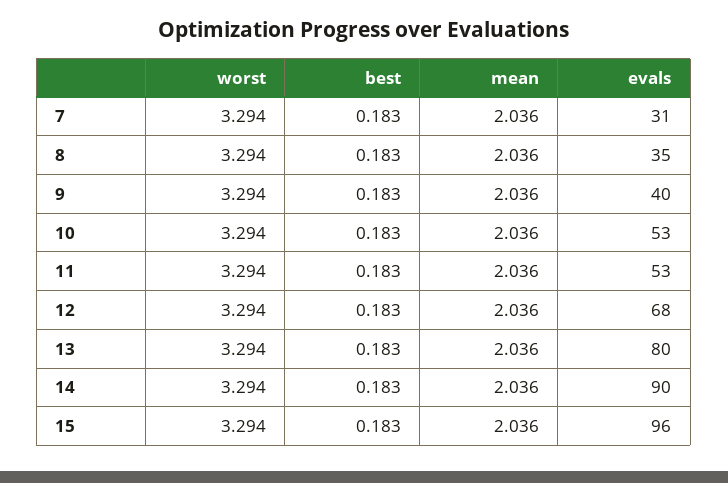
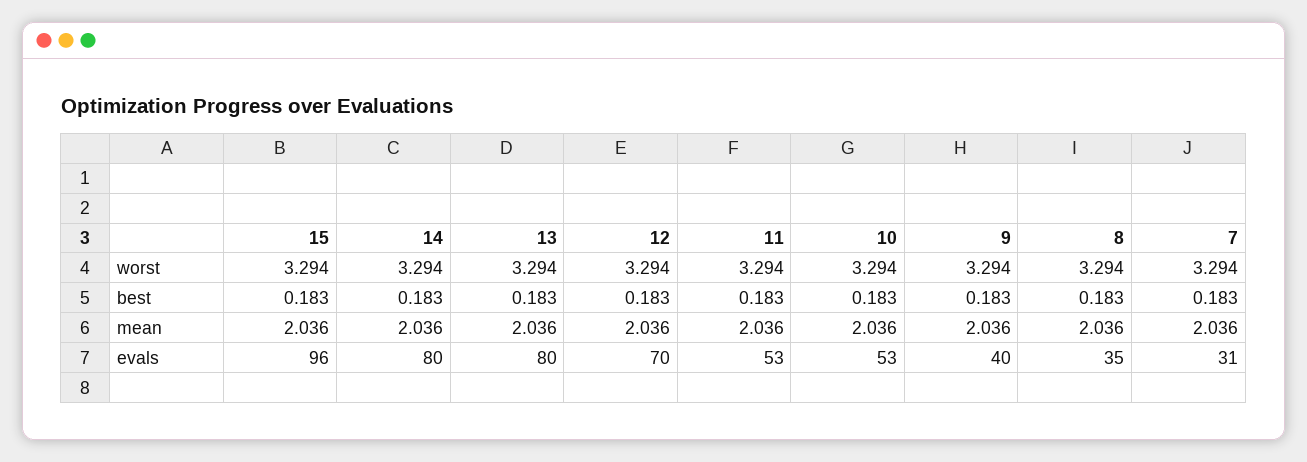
  {
    "worst": {
      "7": 3.294,
      "8": 3.294,
      "9": 3.294,
      "10": 3.294,
      "11": 3.294,
      "12": 3.294,
      "13": 3.294,
      "14": 3.294,
      "15": 3.294
    },
    "best": {
      "7": 0.183,
      "8": 0.183,
      "9": 0.183,
      "10": 0.183,
      "11": 0.183,
      "12": 0.183,
      "13": 0.183,
      "14": 0.183,
      "15": 0.183
    },
    "mean": {
      "7": 2.036,
      "8": 2.036,
      "9": 2.036,
      "10": 2.036,
      "11": 2.036,
      "12": 2.036,
      "13": 2.036,
      "14": 2.036,
      "15": 2.036
    },
    "evals": {
      "7": 31,
      "8": 35,
      "9": 40,
      "10": 53,
      "11": 53,
-     "12": 68,
+     "12": 70,
      "13": 80,
-     "14": 90,
+     "14": 80,
      "15": 96
    }
  }

